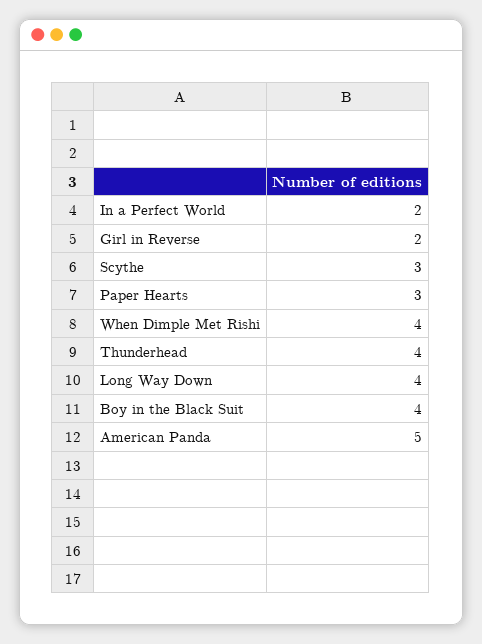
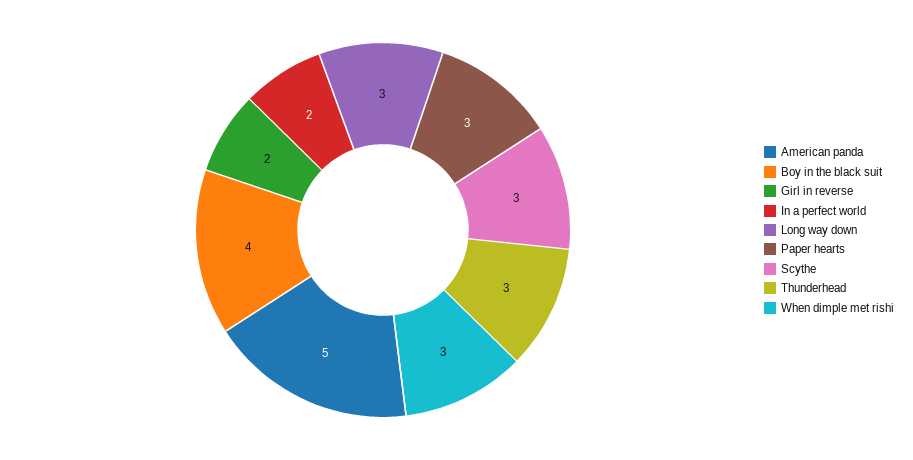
  {
    "In a Perfect World": 2,
    "Girl in Reverse": 2,
    "Scythe": 3,
    "Paper Hearts": 3,
-   "When Dimple Met Rishi": 4,
+   "When Dimple Met Rishi": 3,
-   "Thunderhead": 4,
+   "Thunderhead": 3,
-   "Long Way Down": 4,
+   "Long Way Down": 3,
    "Boy in the Black Suit": 4,
    "American Panda": 5
  }

